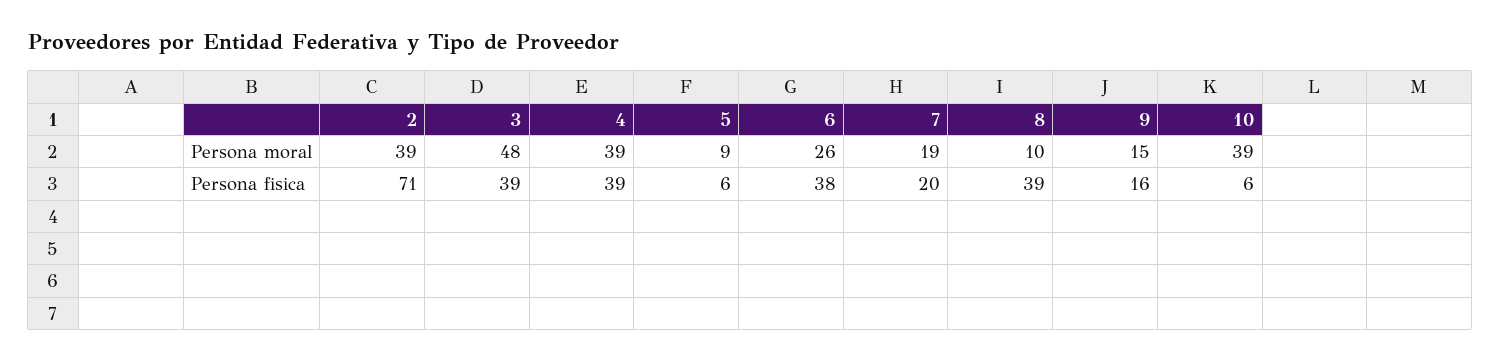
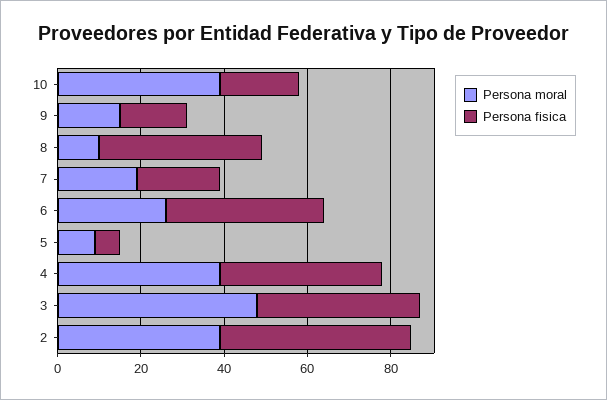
  {
    "Persona moral": {
      "2": 39,
      "3": 48,
      "4": 39,
      "5": 9,
      "6": 26,
      "7": 19,
      "8": 10,
      "9": 15,
      "10": 39
    },
    "Persona fisica": {
-     "2": 71,
+     "2": 45,
      "3": 39,
      "4": 39,
      "5": 6,
      "6": 38,
      "7": 20,
      "8": 39,
      "9": 16,
-     "10": 6
+     "10": 20
    }
  }

